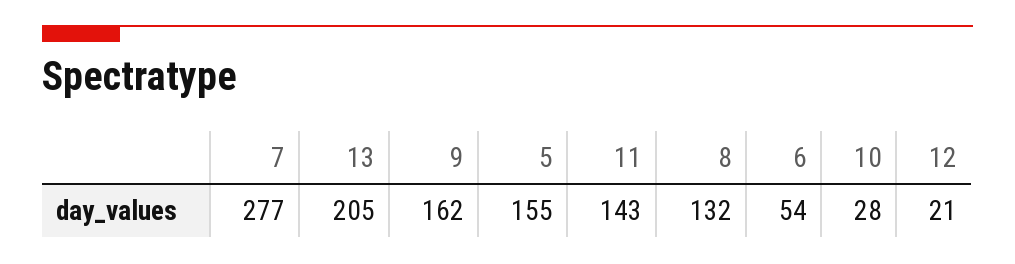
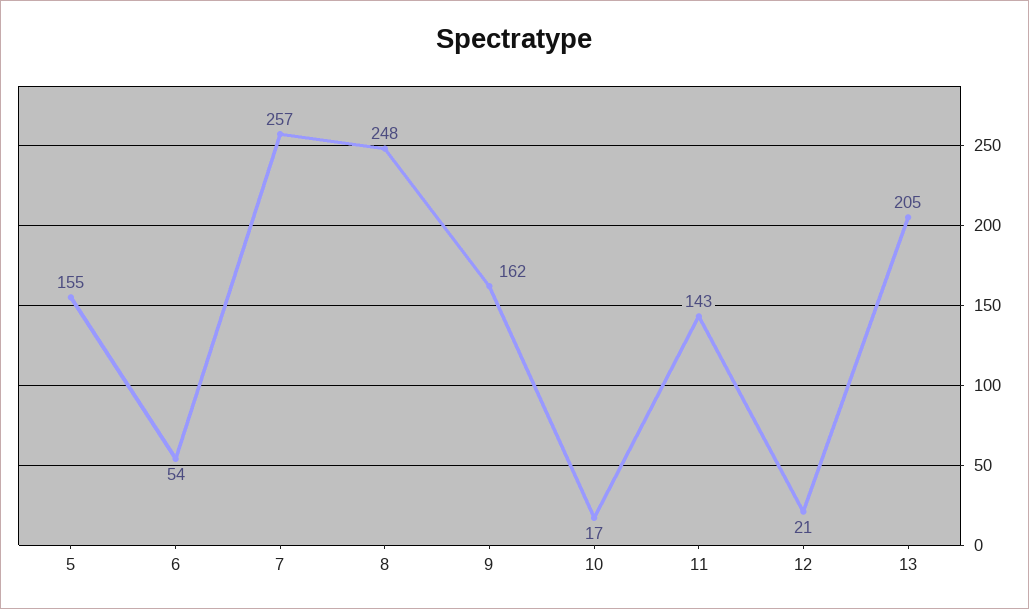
  {
-   "7": 277,
+   "7": 257,
    "13": 205,
    "9": 162,
    "5": 155,
    "11": 143,
-   "8": 132,
+   "8": 248,
    "6": 54,
-   "10": 28,
+   "10": 17,
    "12": 21
  }

